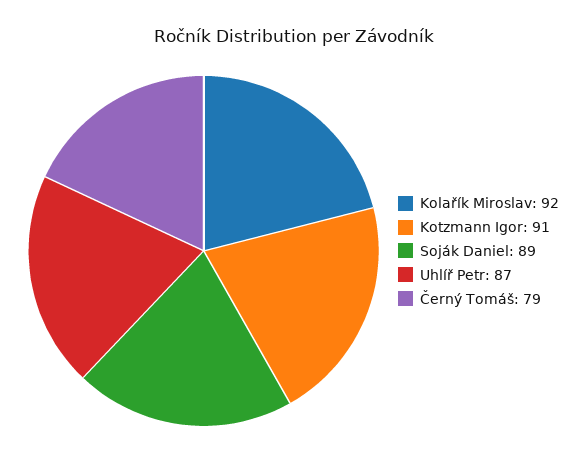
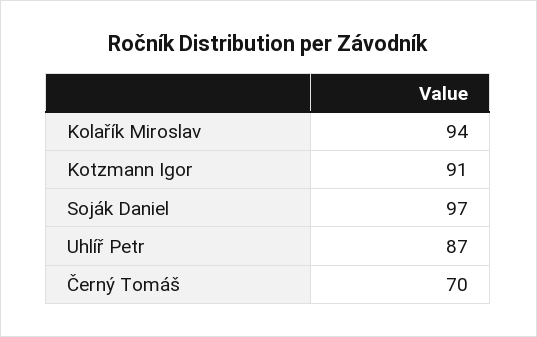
  {
-   "Kolařík Miroslav": 92,
+   "Kolařík Miroslav": 94,
    "Kotzmann Igor": 91,
-   "Soják Daniel": 89,
+   "Soják Daniel": 97,
    "Uhlíř Petr": 87,
-   "Černý Tomáš": 79
+   "Černý Tomáš": 70
  }

